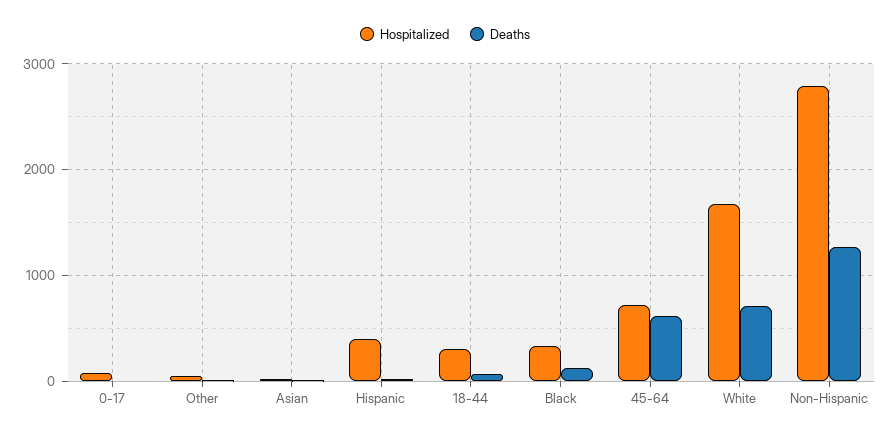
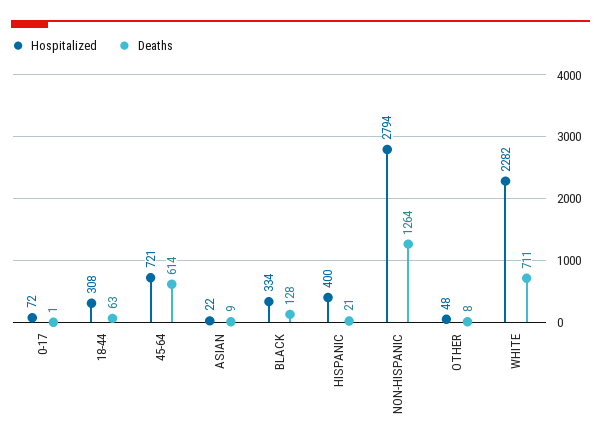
  {
    "Hospitalized": {
      "0-17": 72,
      "Other": 48,
      "Asian": 22,
      "Hispanic": 400,
      "18-44": 308,
      "Black": 334,
      "45-64": 721,
-     "White": 1700,
+     "White": 2282,
      "Non-Hispanic": 2794
    },
    "Deaths": {
      "0-17": 1,
      "Other": 8,
      "Asian": 9,
      "Hispanic": 21,
      "18-44": 63,
      "Black": 128,
      "45-64": 614,
      "White": 711,
      "Non-Hispanic": 1264
    }
  }

